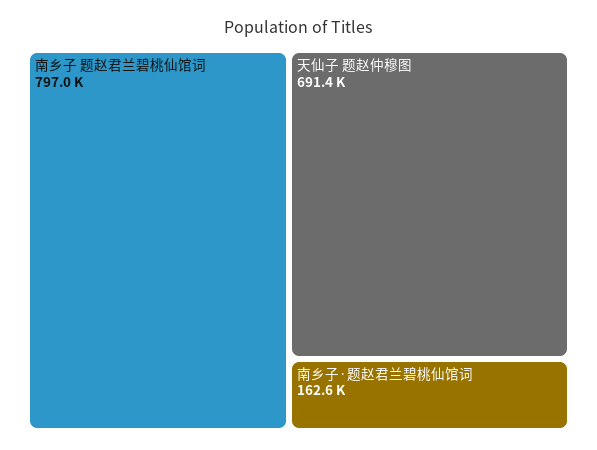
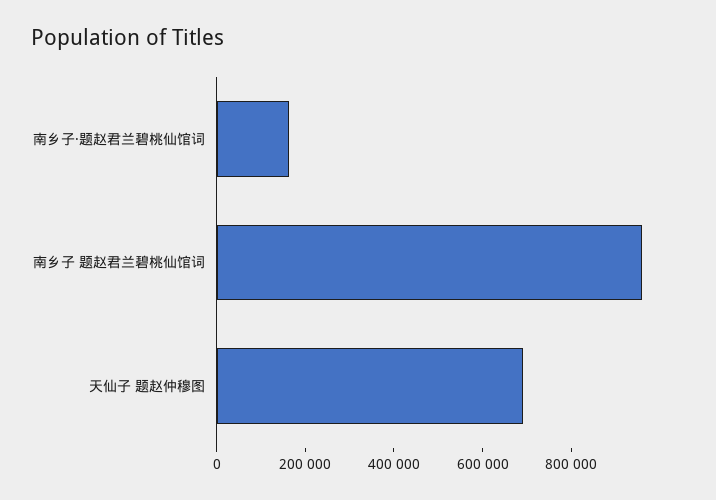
  {
-   "南乡子 题赵君兰碧桃仙馆词": 797000,
+   "南乡子 题赵君兰碧桃仙馆词": 950000,
    "天仙子 题赵仲穆图": 691400,
    "南乡子·题赵君兰碧桃仙馆词": 162600
  }

